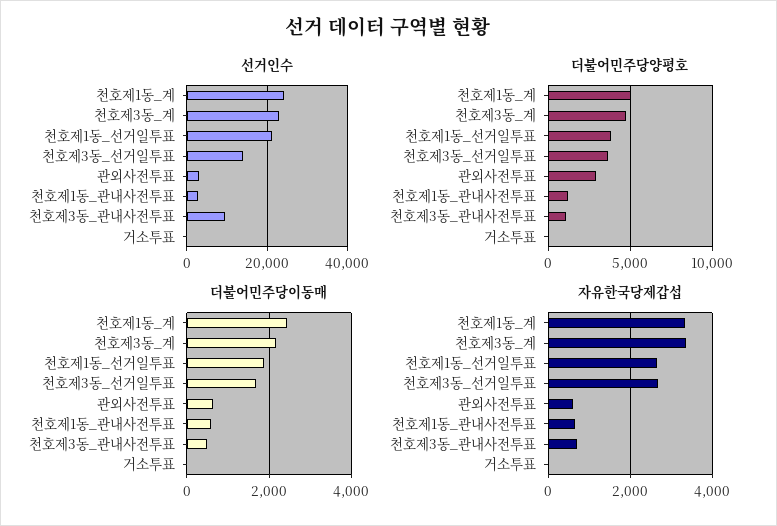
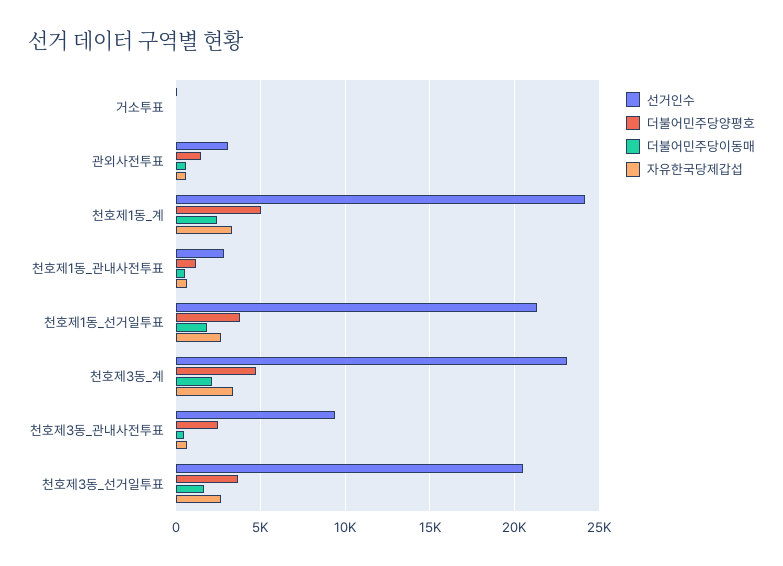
  {
    "선거인수": {
      "천호제1동_계": 24000,
      "천호제3동_계": 23000,
      "천호제1동_선거일투표": 21500,
-     "천호제3동_선거일투표": 14000,
+     "천호제3동_선거일투표": 20500,
      "관외사전투표": 3000,
      "천호제1동_관내사전투표": 3000,
      "천호제3동_관내사전투표": 9500,
      "거소투표": 0
    },
    "더불어민주당양평호": {
      "천호제1동_계": 5000,
      "천호제3동_계": 5000,
      "천호제1동_선거일투표": 4000,
      "천호제3동_선거일투표": 3500,
-     "관외사전투표": 3000,
+     "관외사전투표": 1500,
      "천호제1동_관내사전투표": 1000,
-     "천호제3동_관내사전투표": 1000,
+     "천호제3동_관내사전투표": 2500,
      "거소투표": 0
    },
    "더불어민주당이동매": {
      "천호제1동_계": 2400,
      "천호제3동_계": 2200,
      "천호제1동_선거일투표": 1800,
      "천호제3동_선거일투표": 1600,
      "관외사전투표": 600,
      "천호제1동_관내사전투표": 600,
      "천호제3동_관내사전투표": 400,
      "거소투표": 0
    },
    "자유한국당제갑섭": {
      "천호제1동_계": 3400,
      "천호제3동_계": 3400,
      "천호제1동_선거일투표": 2600,
      "천호제3동_선거일투표": 2600,
      "관외사전투표": 600,
      "천호제1동_관내사전투표": 600,
      "천호제3동_관내사전투표": 600,
      "거소투표": 0
    }
  }

